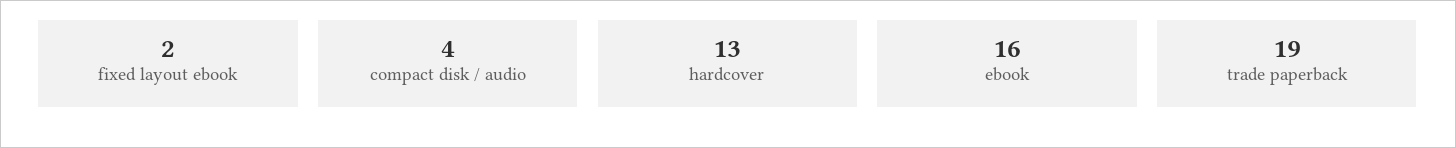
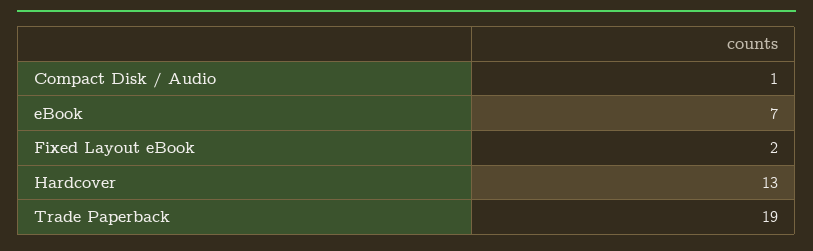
  {
    "fixed layout ebook": 2,
-   "compact disk / audio": 4,
+   "compact disk / audio": 1,
    "hardcover": 13,
-   "ebook": 16,
+   "ebook": 7,
    "trade paperback": 19
  }

